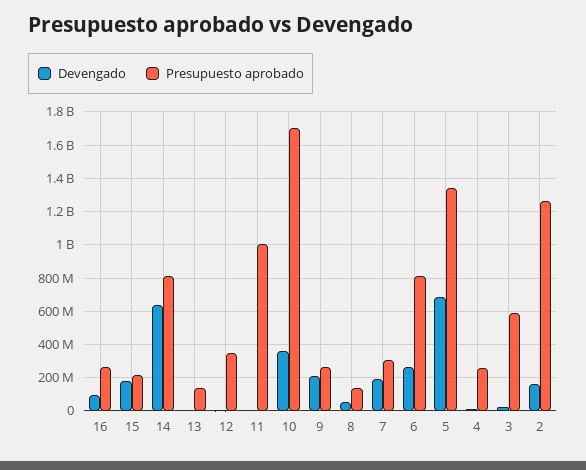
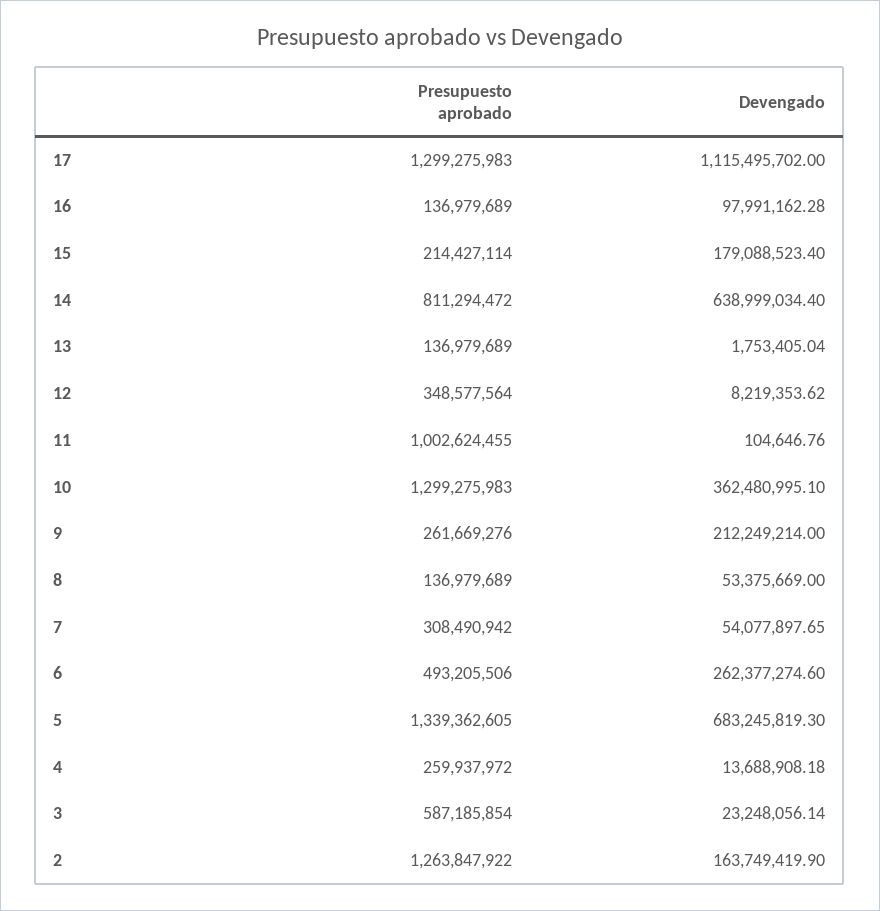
  {
    "Devengado": {
      "16": 97991162.28,
      "15": 179088523.4,
      "14": 638999034.4,
      "13": 1753405.04,
      "12": 8219353.62,
      "11": 104646.76,
      "10": 362480995.1,
      "9": 212249214,
      "8": 53375669,
-     "7": 200000000,
+     "7": 54077897.65,
      "6": 262377274.6,
      "5": 683245819.3,
      "4": 13688908.18,
      "3": 23248056.14,
-     "2": 163749419.9
+     "2": 163749419.9,
+     "17": 1115495702
    },
    "Presupuesto aprobado": {
-     "16": 250000000,
+     "16": 136979689,
      "15": 214427114,
      "14": 811294472,
      "13": 136979689,
      "12": 348577564,
      "11": 1002624455,
-     "10": 1700000000,
+     "10": 1299275983,
      "9": 261669276,
      "8": 136979689,
      "7": 308490942,
-     "6": 800000000,
+     "6": 493205506,
      "5": 1339362605,
      "4": 259937972,
      "3": 587185854,
-     "2": 1263847922
+     "2": 1263847922,
+     "17": 1299275983
    }
  }

